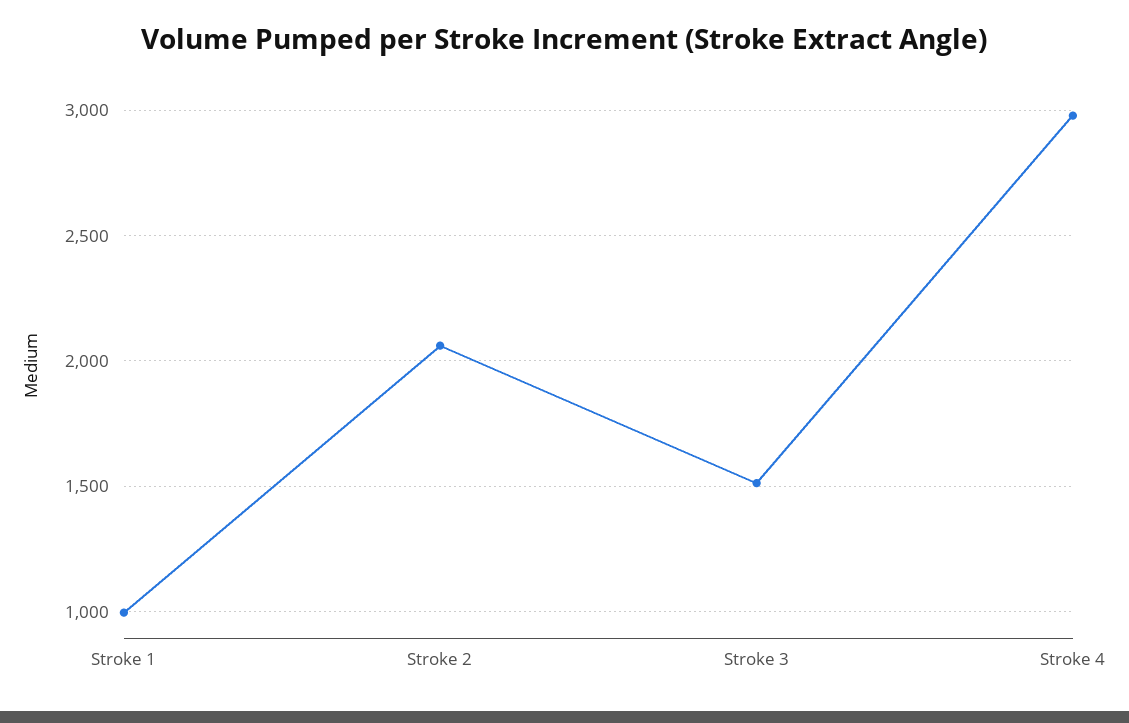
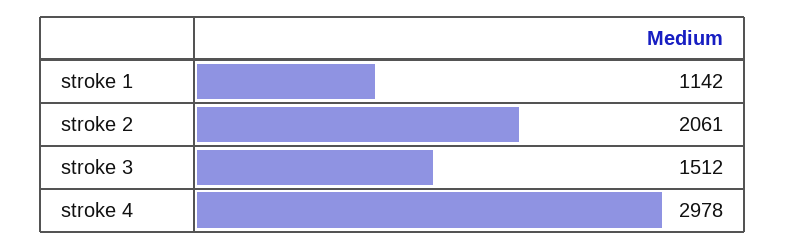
  {
-   "Stroke 1": 1000,
+   "Stroke 1": 1142,
    "Stroke 2": 2061,
    "Stroke 3": 1512,
    "Stroke 4": 2978
  }

